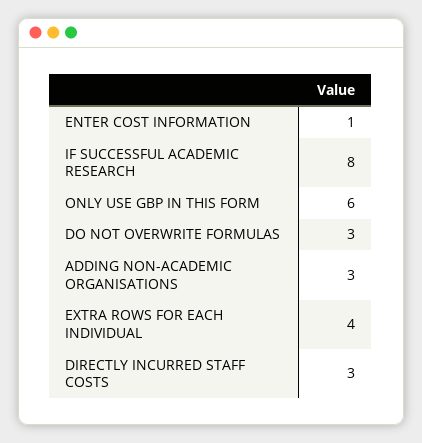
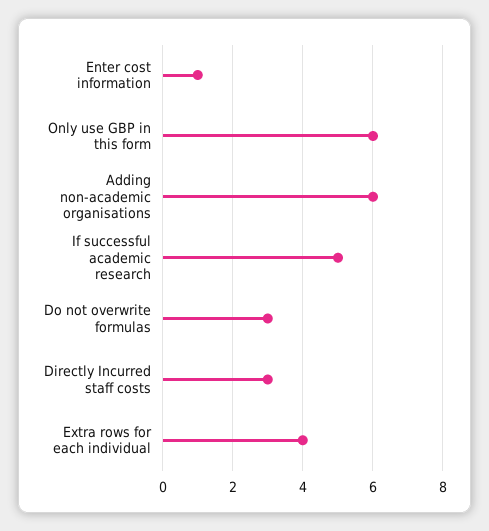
  {
    "ENTER COST INFORMATION": 1,
-   "IF SUCCESSFUL ACADEMIC RESEARCH": 8,
+   "IF SUCCESSFUL ACADEMIC RESEARCH": 5,
    "ONLY USE GBP IN THIS FORM": 6,
    "DO NOT OVERWRITE FORMULAS": 3,
-   "ADDING NON-ACADEMIC ORGANISATIONS": 3,
+   "ADDING NON-ACADEMIC ORGANISATIONS": 6,
    "EXTRA ROWS FOR EACH INDIVIDUAL": 4,
    "DIRECTLY INCURRED STAFF COSTS": 3
  }

